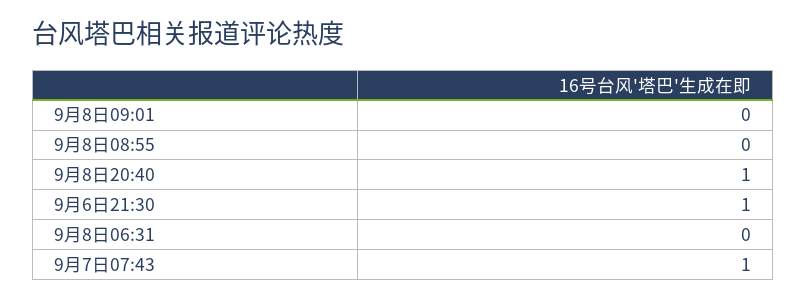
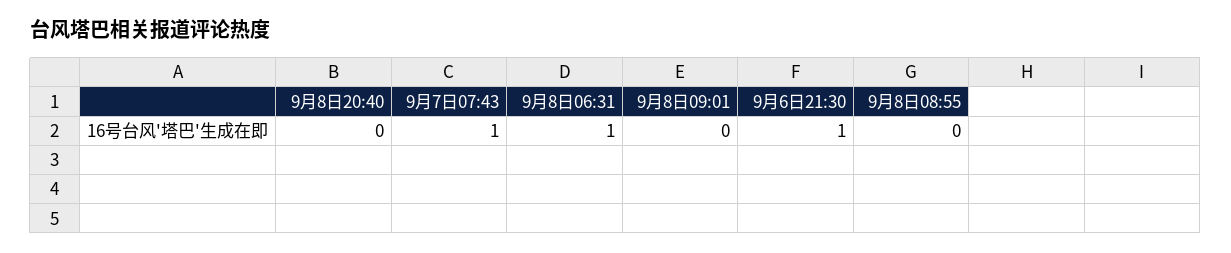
  {
    "9月8日09:01": 0,
    "9月8日08:55": 0,
-   "9月8日20:40": 1,
+   "9月8日20:40": 0,
    "9月6日21:30": 1,
-   "9月8日06:31": 0,
+   "9月8日06:31": 1,
    "9月7日07:43": 1
  }

